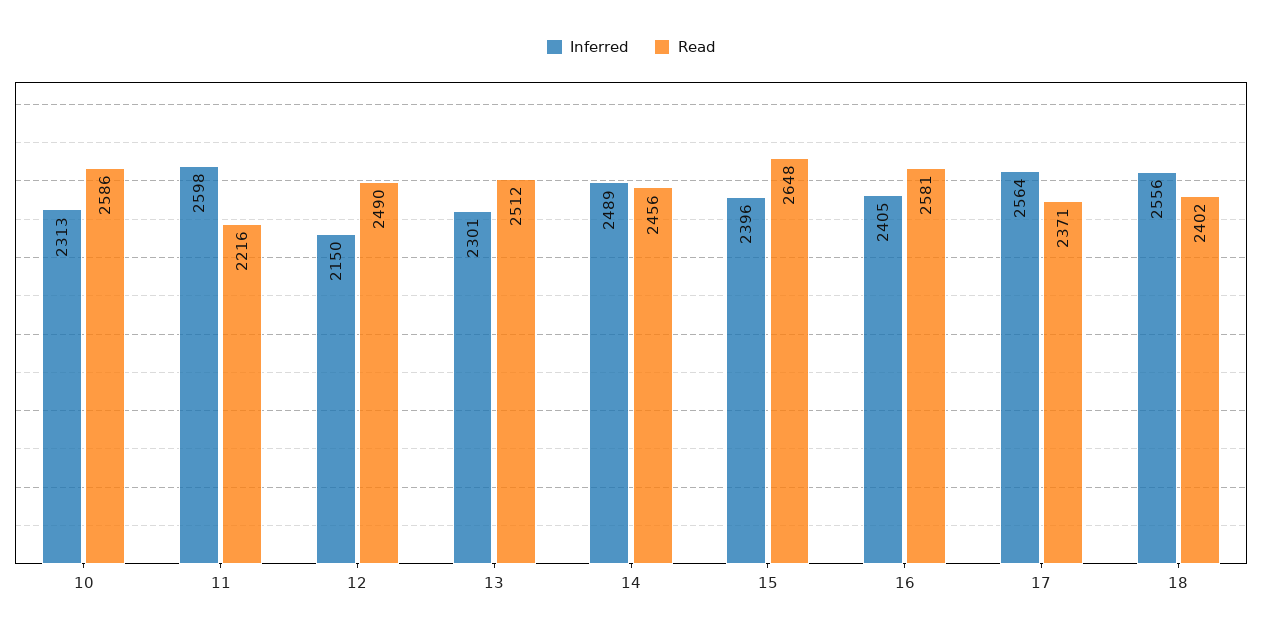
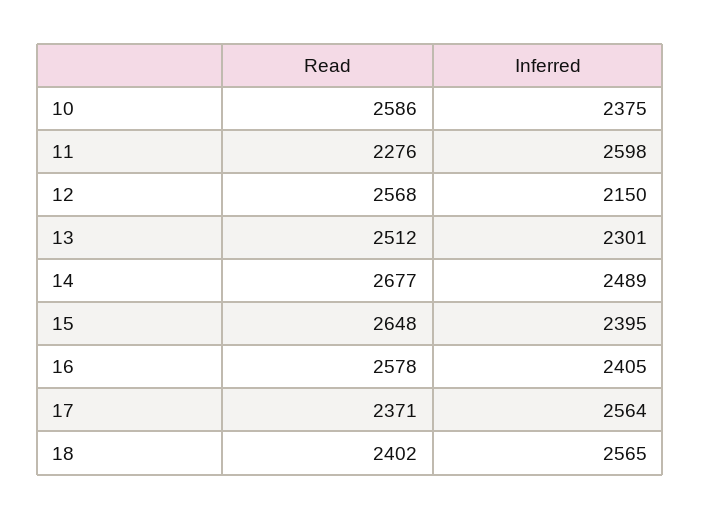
  {
    "Inferred": {
-     "10": 2313,
+     "10": 2375,
      "11": 2598,
      "12": 2150,
      "13": 2301,
      "14": 2489,
-     "15": 2396,
+     "15": 2395,
      "16": 2405,
      "17": 2564,
-     "18": 2556
+     "18": 2565
    },
    "Read": {
      "10": 2586,
-     "11": 2216,
+     "11": 2276,
-     "12": 2490,
+     "12": 2568,
      "13": 2512,
-     "14": 2456,
+     "14": 2677,
      "15": 2648,
-     "16": 2581,
+     "16": 2578,
      "17": 2371,
      "18": 2402
    }
  }

